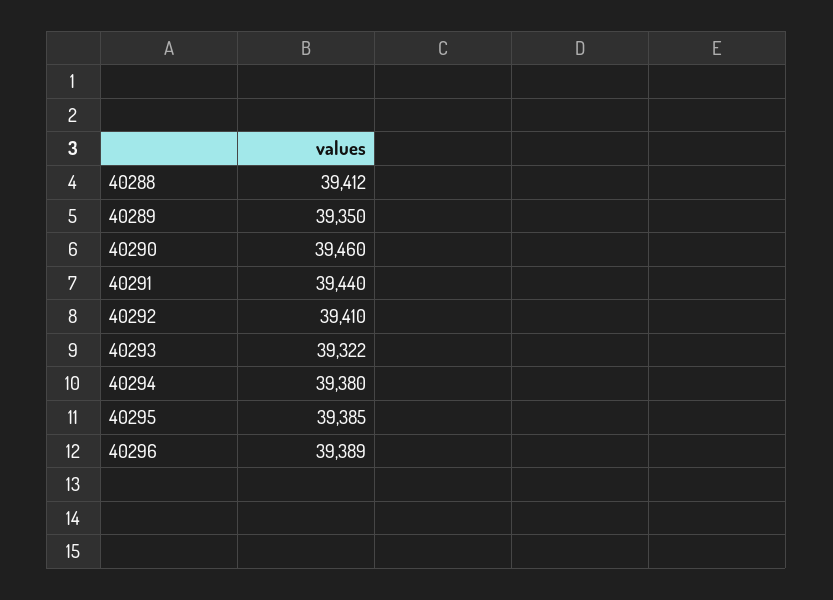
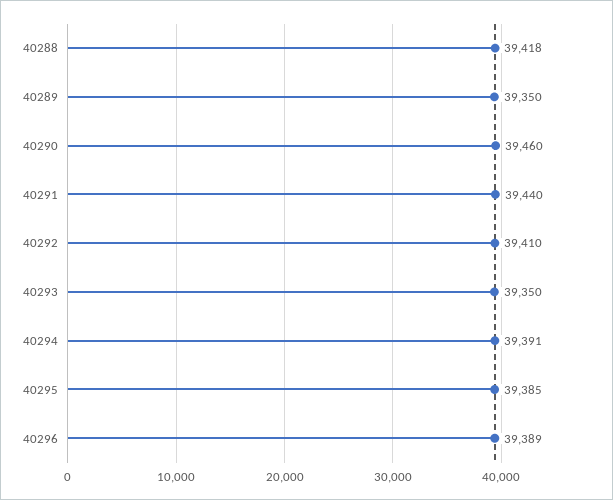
  {
-   "40288": 39412,
+   "40288": 39418,
    "40289": 39350,
    "40290": 39460,
    "40291": 39440,
    "40292": 39410,
-   "40293": 39322,
+   "40293": 39350,
-   "40294": 39380,
+   "40294": 39391,
    "40295": 39385,
    "40296": 39389
  }

